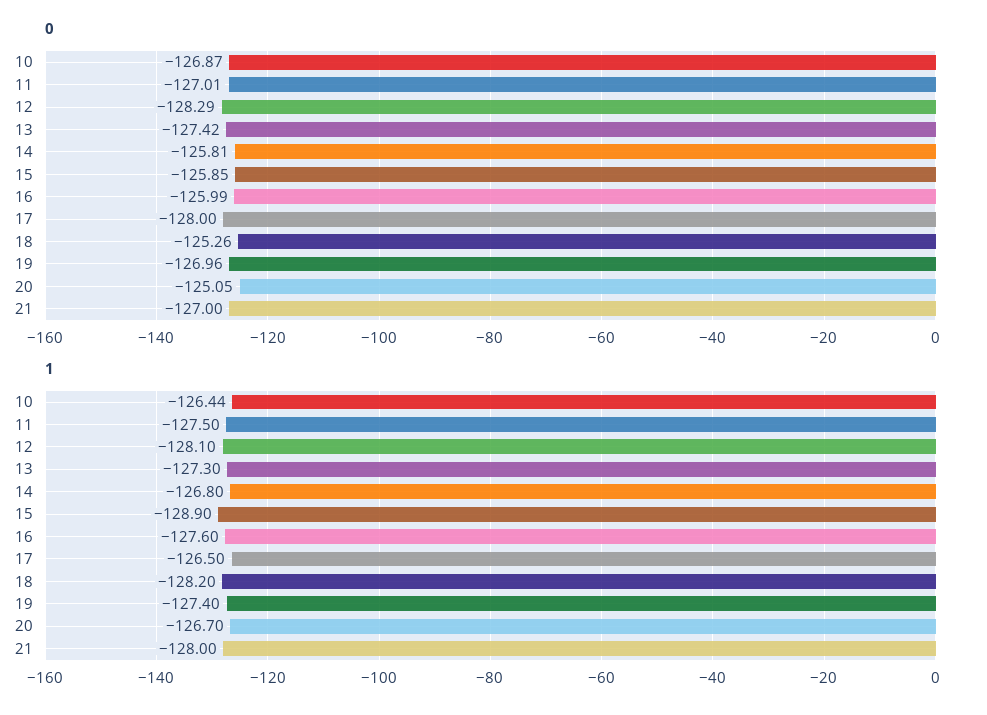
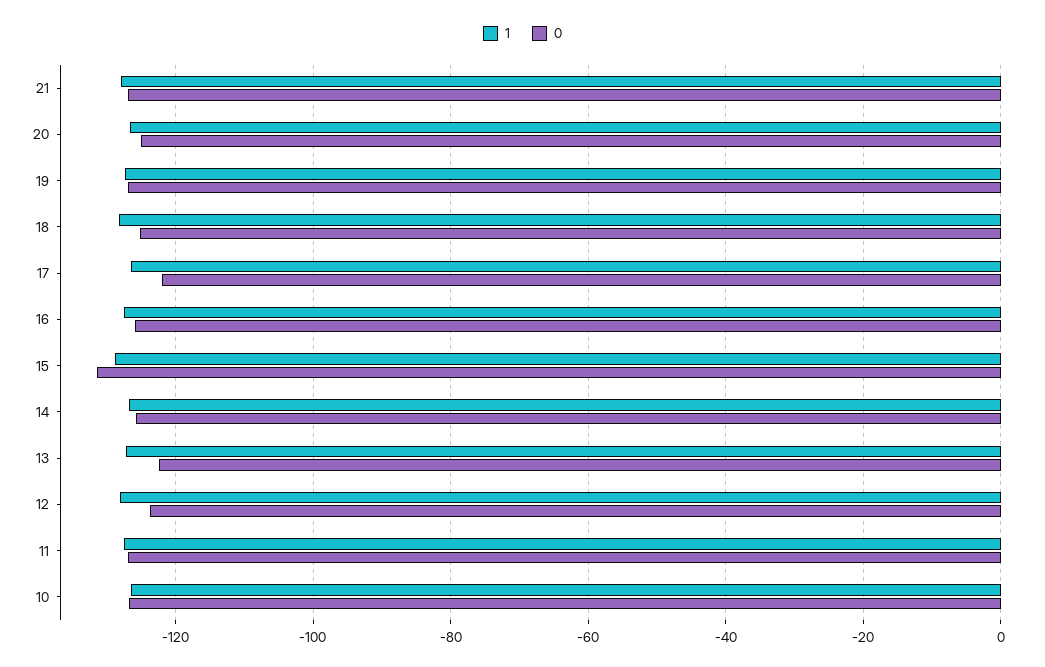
  {
    "0": {
      "10": -126.87,
      "11": -127.01,
-     "12": -128.29,
+     "12": -124,
-     "13": -127.42,
+     "13": -122,
      "14": -125.81,
-     "15": -125.85,
+     "15": -132,
      "16": -125.99,
-     "17": -128,
+     "17": -122,
      "18": -125.26,
      "19": -126.96,
      "20": -125.05,
      "21": -127
    },
    "1": {
      "10": -126.44,
      "11": -127.5,
      "12": -128.1,
      "13": -127.3,
      "14": -126.8,
      "15": -128.9,
      "16": -127.6,
      "17": -126.5,
      "18": -128.2,
      "19": -127.4,
      "20": -126.7,
      "21": -128
    }
  }

